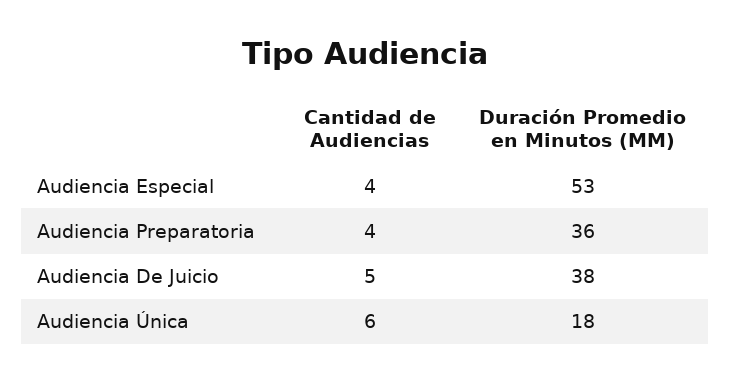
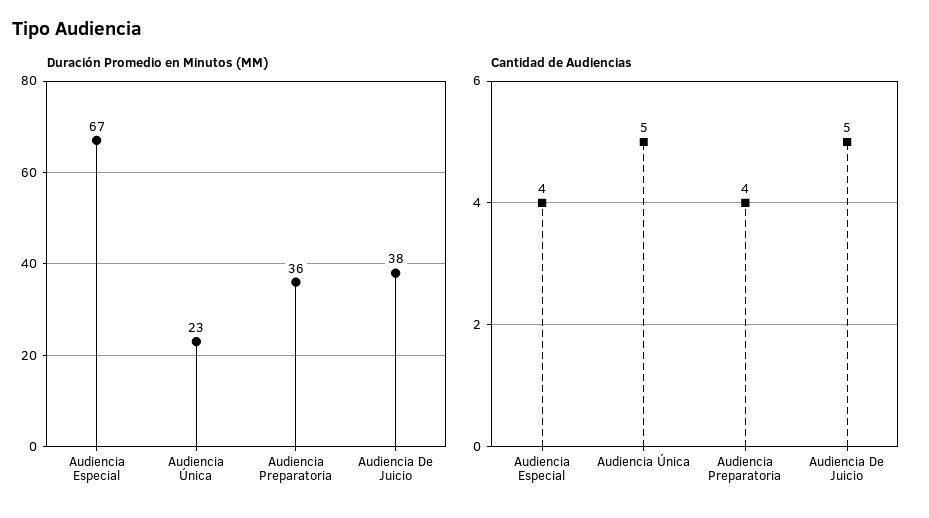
  {
    "Cantidad de Audiencias": {
      "Audiencia Especial": 4,
      "Audiencia Preparatoria": 4,
      "Audiencia De Juicio": 5,
-     "Audiencia Única": 6
+     "Audiencia Única": 5
    },
    "Duración Promedio en Minutos (MM)": {
-     "Audiencia Especial": 53,
+     "Audiencia Especial": 67,
      "Audiencia Preparatoria": 36,
      "Audiencia De Juicio": 38,
-     "Audiencia Única": 18
+     "Audiencia Única": 23
    }
  }

